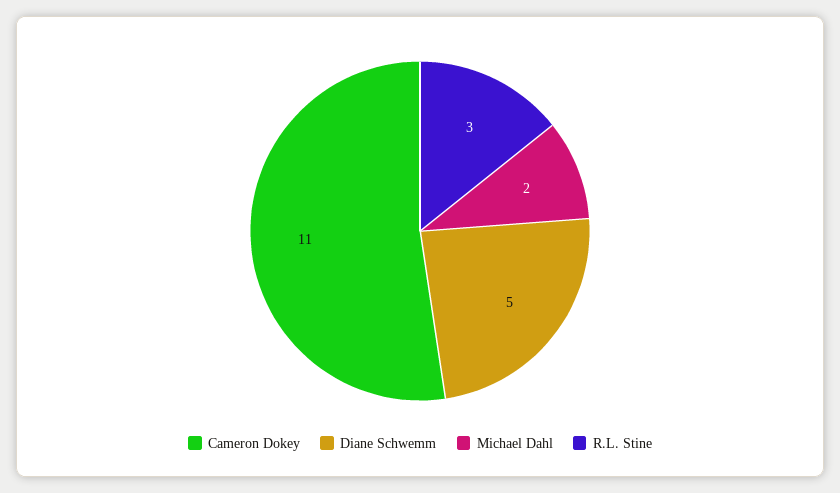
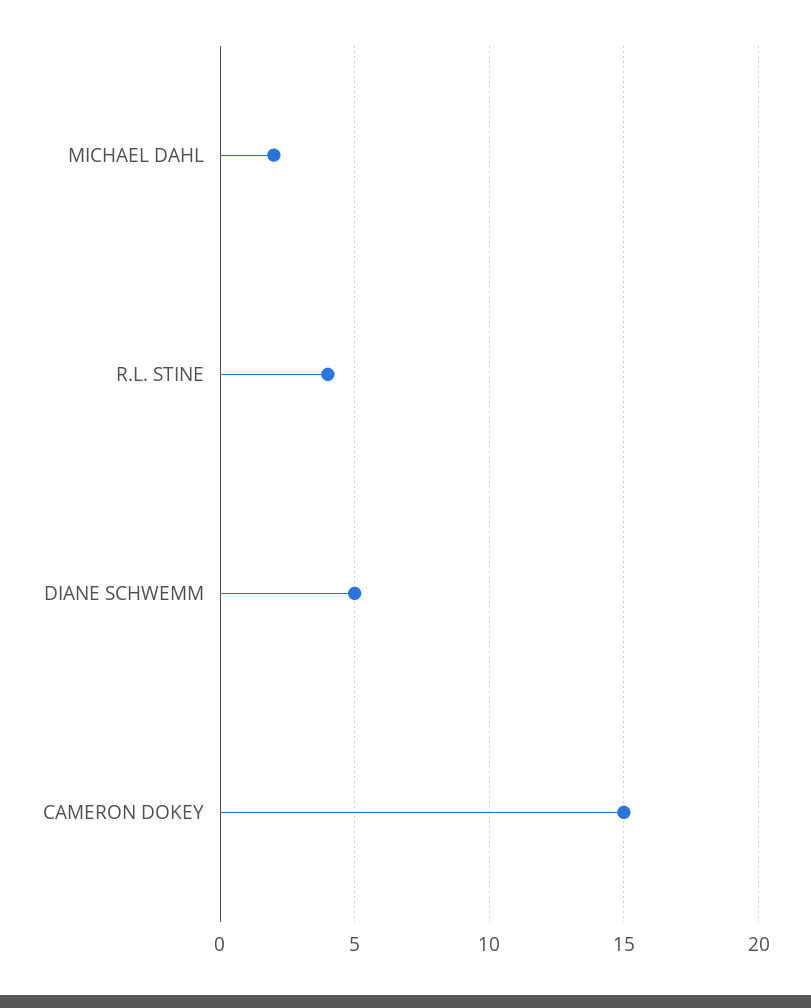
  {
-   "Cameron Dokey": 11,
+   "Cameron Dokey": 15,
    "Diane Schwemm": 5,
    "Michael Dahl": 2,
-   "R.L. Stine": 3
+   "R.L. Stine": 4
  }

